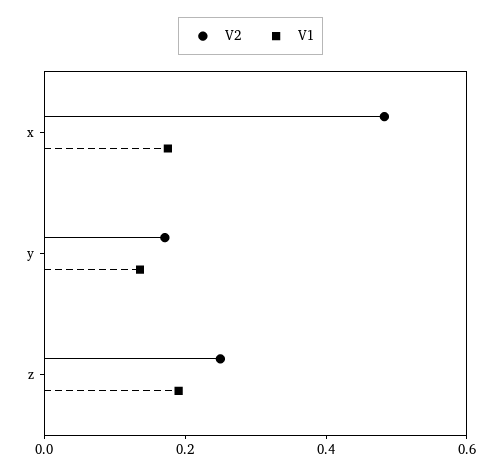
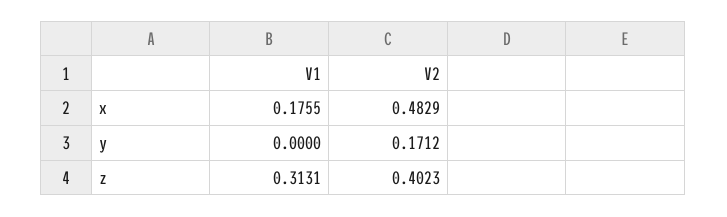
  {
    "V2": {
      "x": 0.4829,
      "y": 0.1712,
-     "z": 0.25
+     "z": 0.4023
    },
    "V1": {
      "x": 0.1755,
-     "y": 0.15,
+     "y": 0,
-     "z": 0.2
+     "z": 0.3131
    }
  }

